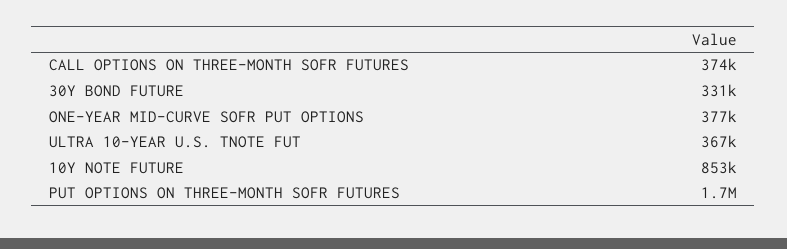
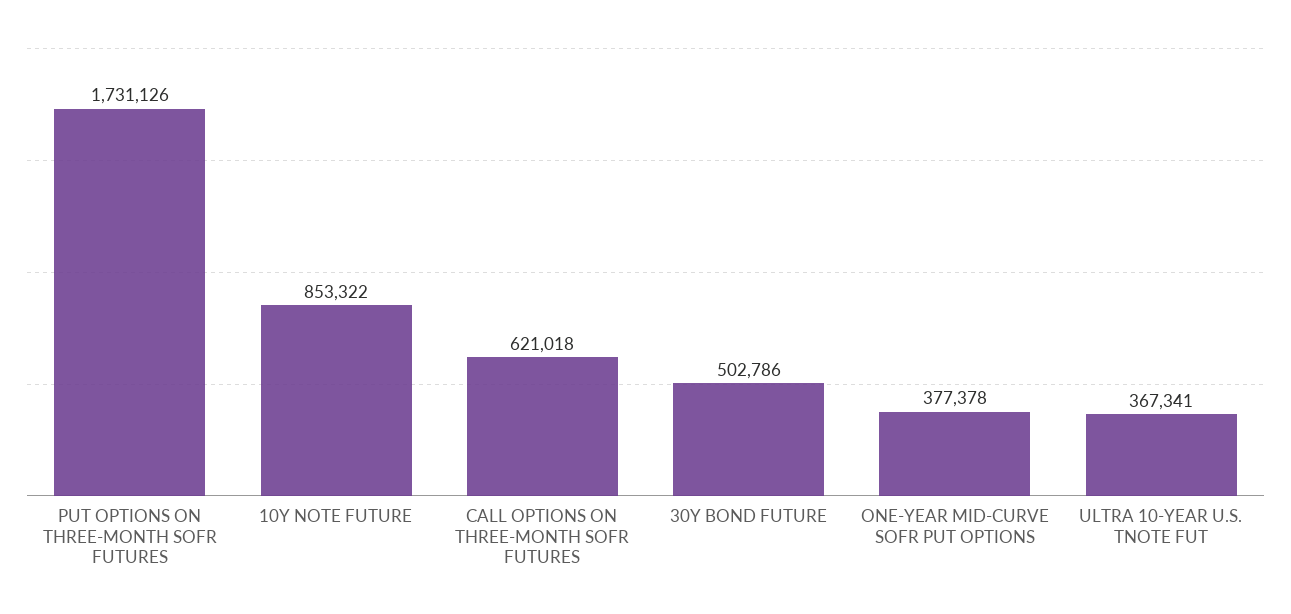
  {
-   "CALL OPTIONS ON THREE-MONTH SOFR FUTURES": 374000,
+   "CALL OPTIONS ON THREE-MONTH SOFR FUTURES": 621018,
-   "30Y BOND FUTURE": 331000,
+   "30Y BOND FUTURE": 502786,
    "ONE-YEAR MID-CURVE SOFR PUT OPTIONS": 377378,
    "ULTRA 10-YEAR U.S. TNOTE FUT": 367341,
    "10Y NOTE FUTURE": 853322,
    "PUT OPTIONS ON THREE-MONTH SOFR FUTURES": 1731126
  }

